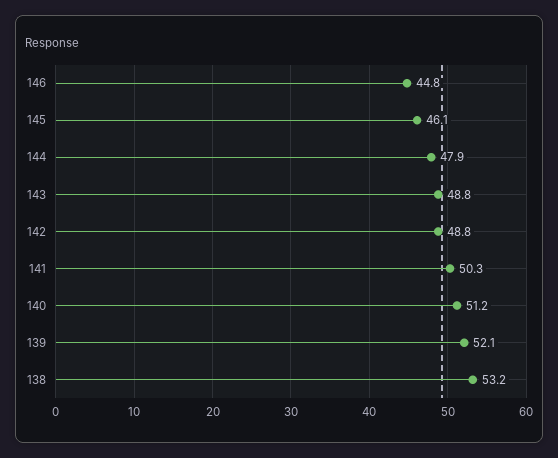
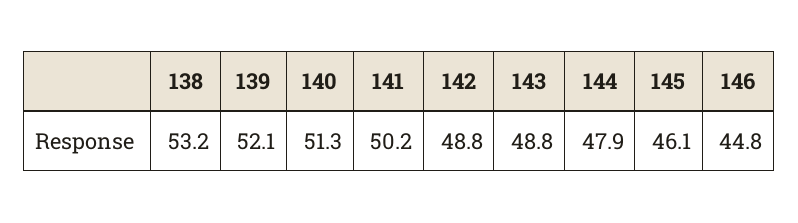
  {
    "146": 44.8,
    "145": 46.1,
    "144": 47.9,
    "143": 48.8,
    "142": 48.8,
-   "141": 50.3,
+   "141": 50.2,
-   "140": 51.2,
+   "140": 51.3,
    "139": 52.1,
    "138": 53.2
  }

